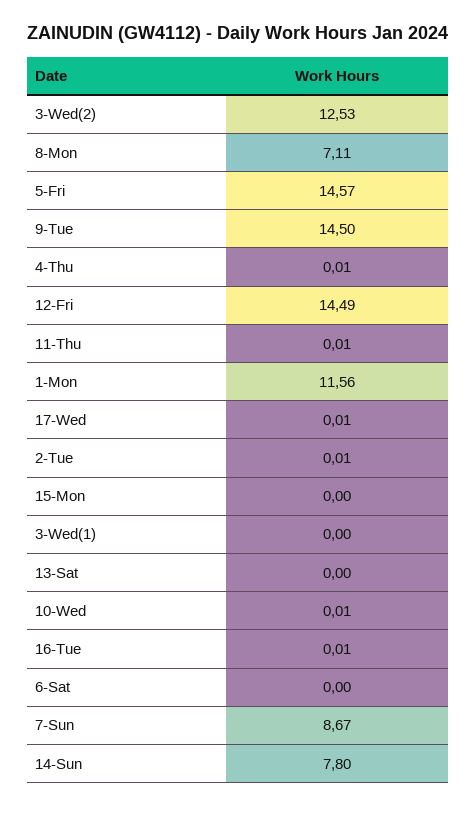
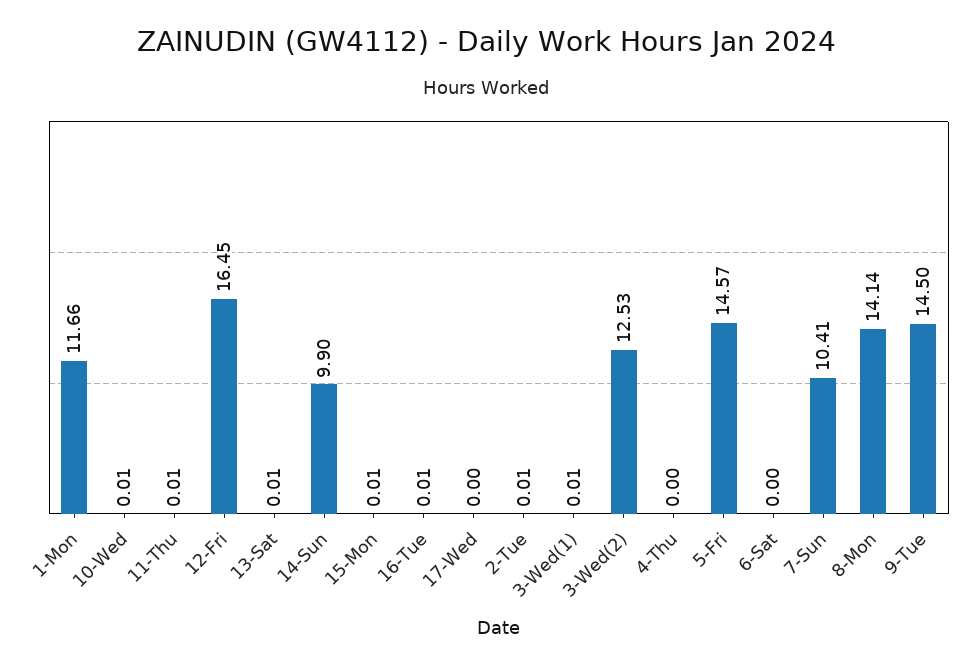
  {
    "3-Wed(2)": 12.53,
-   "8-Mon": 7.11,
+   "8-Mon": 14.14,
    "5-Fri": 14.57,
    "9-Tue": 14.5,
-   "4-Thu": 0.01,
+   "4-Thu": 0,
-   "12-Fri": 14.49,
+   "12-Fri": 16.45,
    "11-Thu": 0.01,
-   "1-Mon": 11.56,
+   "1-Mon": 11.66,
-   "17-Wed": 0.01,
+   "17-Wed": 0,
    "2-Tue": 0.01,
-   "15-Mon": 0,
+   "15-Mon": 0.01,
-   "3-Wed(1)": 0,
+   "3-Wed(1)": 0.01,
-   "13-Sat": 0,
+   "13-Sat": 0.01,
    "10-Wed": 0.01,
    "16-Tue": 0.01,
    "6-Sat": 0,
-   "7-Sun": 8.67,
+   "7-Sun": 10.41,
-   "14-Sun": 7.8
+   "14-Sun": 9.9
  }

